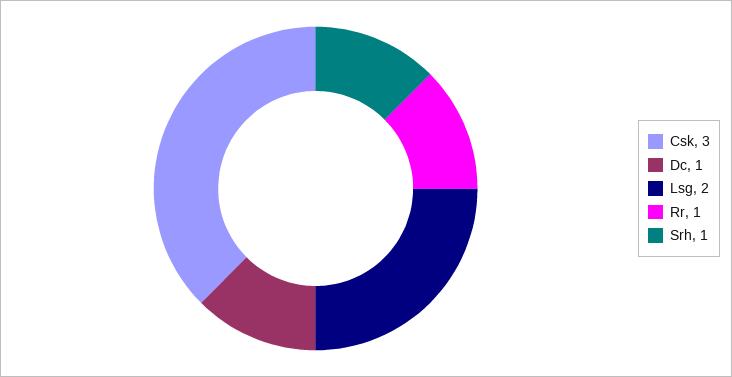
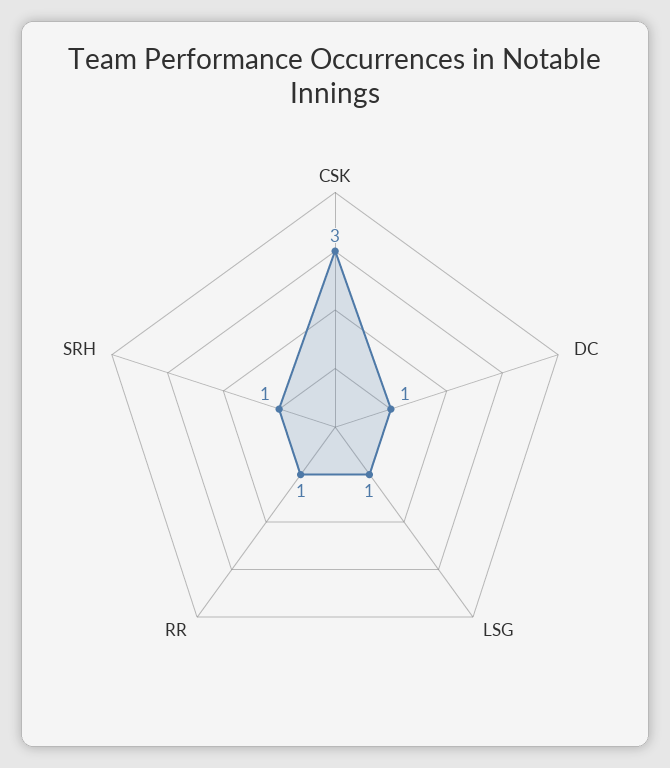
  {
    "Csk": 3,
    "Dc": 1,
-   "Lsg": 2,
+   "Lsg": 1,
    "Rr": 1,
    "Srh": 1
  }

